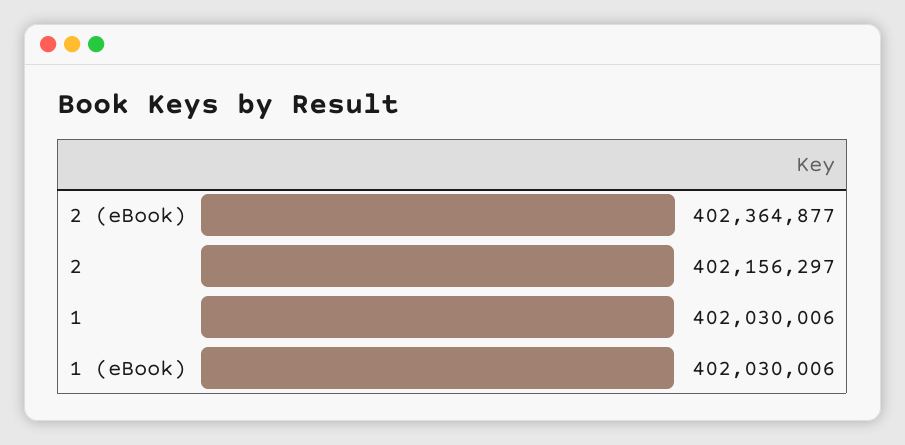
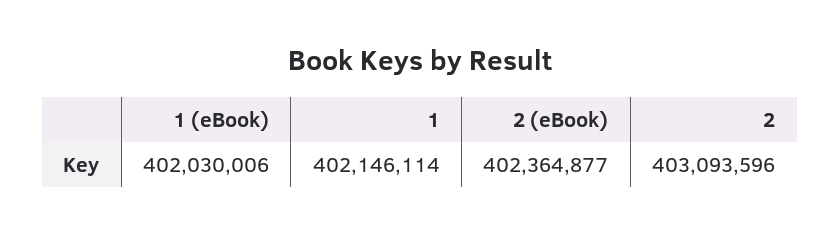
  {
    "2 (eBook)": 402364877,
-   "2": 402156297,
+   "2": 403093596,
-   "1": 402030006,
+   "1": 402146114,
    "1 (eBook)": 402030006
  }

